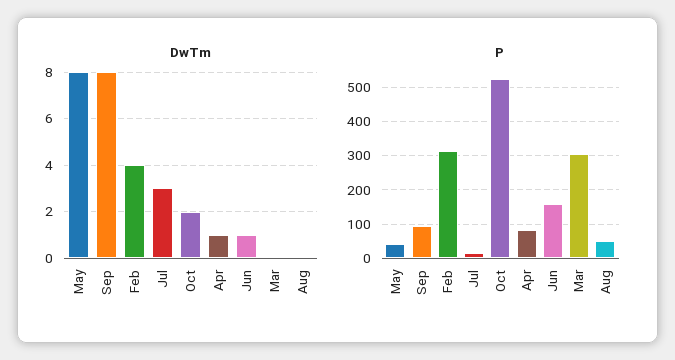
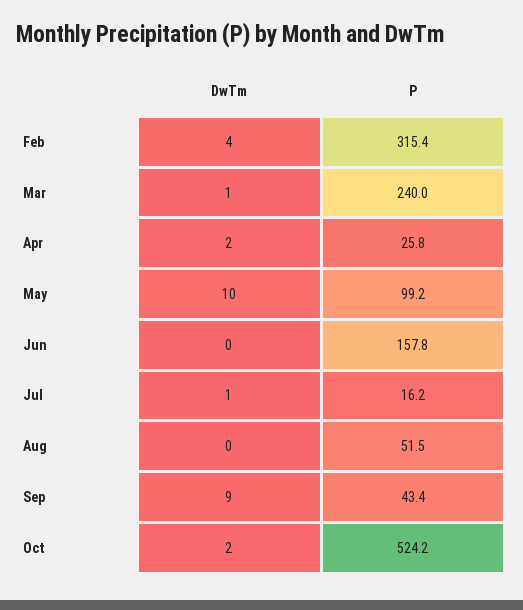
  {
    "DwTm": {
-     "May": 8,
+     "May": 10,
-     "Sep": 8,
+     "Sep": 9,
      "Feb": 4,
-     "Jul": 3,
+     "Jul": 1,
      "Oct": 2,
-     "Apr": 1,
+     "Apr": 2,
-     "Jun": 1,
+     "Jun": 0,
-     "Mar": 0,
+     "Mar": 1,
      "Aug": 0
    },
    "P": {
-     "May": 40,
+     "May": 99.2,
-     "Sep": 100,
+     "Sep": 43.4,
      "Feb": 315.4,
      "Jul": 16.2,
      "Oct": 524.2,
-     "Apr": 80,
+     "Apr": 25.8,
      "Jun": 157.8,
-     "Mar": 300,
+     "Mar": 240,
      "Aug": 51.5
    }
  }

